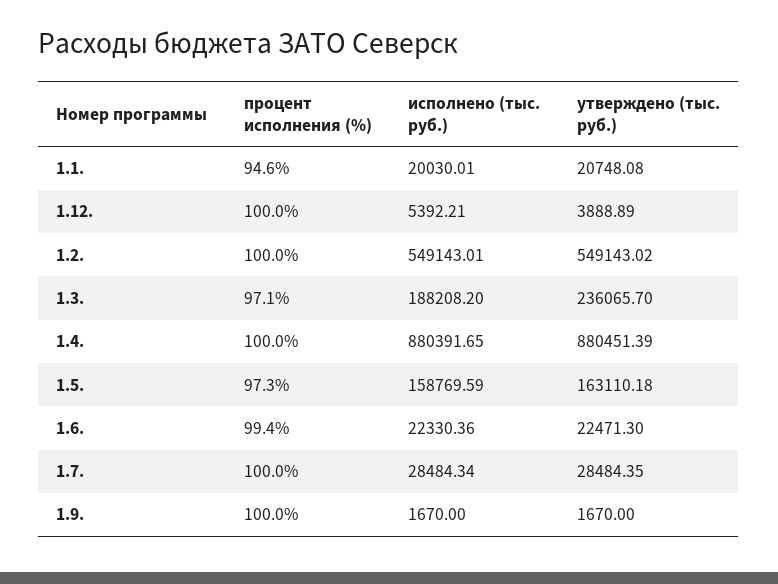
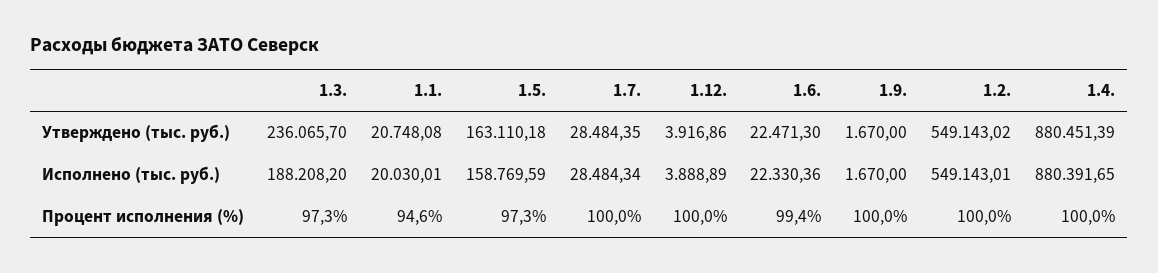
  {
    "процент исполнения (%)": {
      "1.1.": 94.6,
      "1.12.": 100,
      "1.2.": 100,
-     "1.3.": 97.1,
+     "1.3.": 97.3,
      "1.4.": 100,
      "1.5.": 97.3,
      "1.6.": 99.4,
      "1.7.": 100,
      "1.9.": 100
    },
    "исполнено (тыс. руб.)": {
      "1.1.": 20030.01,
-     "1.12.": 5392.21,
+     "1.12.": 3888.89,
      "1.2.": 549143.01,
      "1.3.": 188208.2,
      "1.4.": 880391.65,
      "1.5.": 158769.59,
      "1.6.": 22330.36,
      "1.7.": 28484.34,
      "1.9.": 1670
    },
    "утверждено (тыс. руб.)": {
      "1.1.": 20748.08,
-     "1.12.": 3888.89,
+     "1.12.": 3916.86,
      "1.2.": 549143.02,
      "1.3.": 236065.7,
      "1.4.": 880451.39,
      "1.5.": 163110.18,
      "1.6.": 22471.3,
      "1.7.": 28484.35,
      "1.9.": 1670
    }
  }

